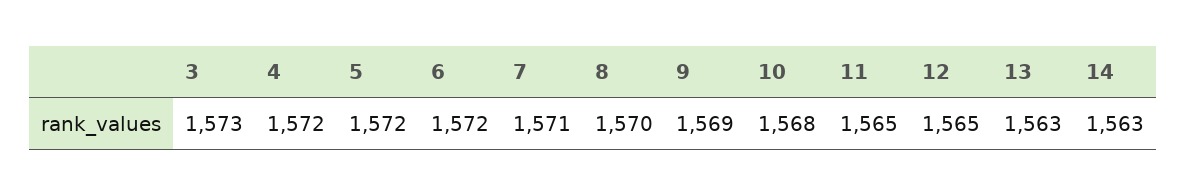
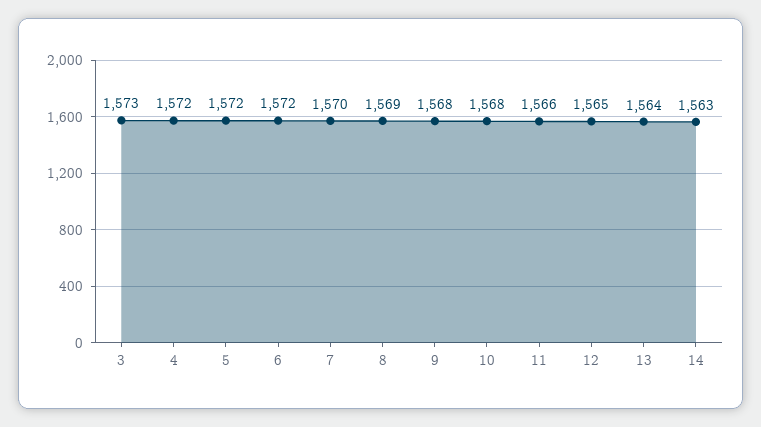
  {
    "3": 1573,
    "4": 1572,
    "5": 1572,
    "6": 1572,
-   "7": 1571,
+   "7": 1570,
-   "8": 1570,
+   "8": 1569,
-   "9": 1569,
+   "9": 1568,
    "10": 1568,
-   "11": 1565,
+   "11": 1566,
    "12": 1565,
-   "13": 1563,
+   "13": 1564,
    "14": 1563
  }

